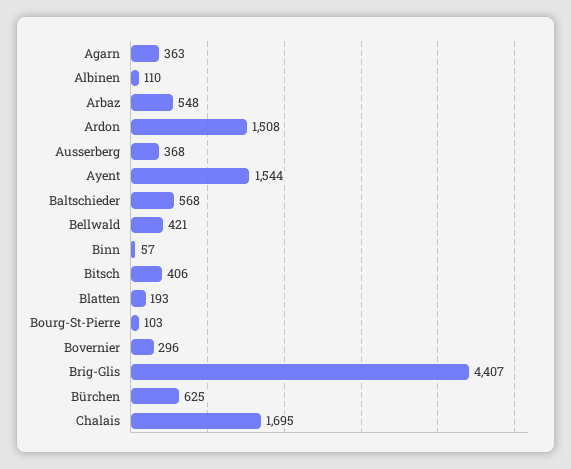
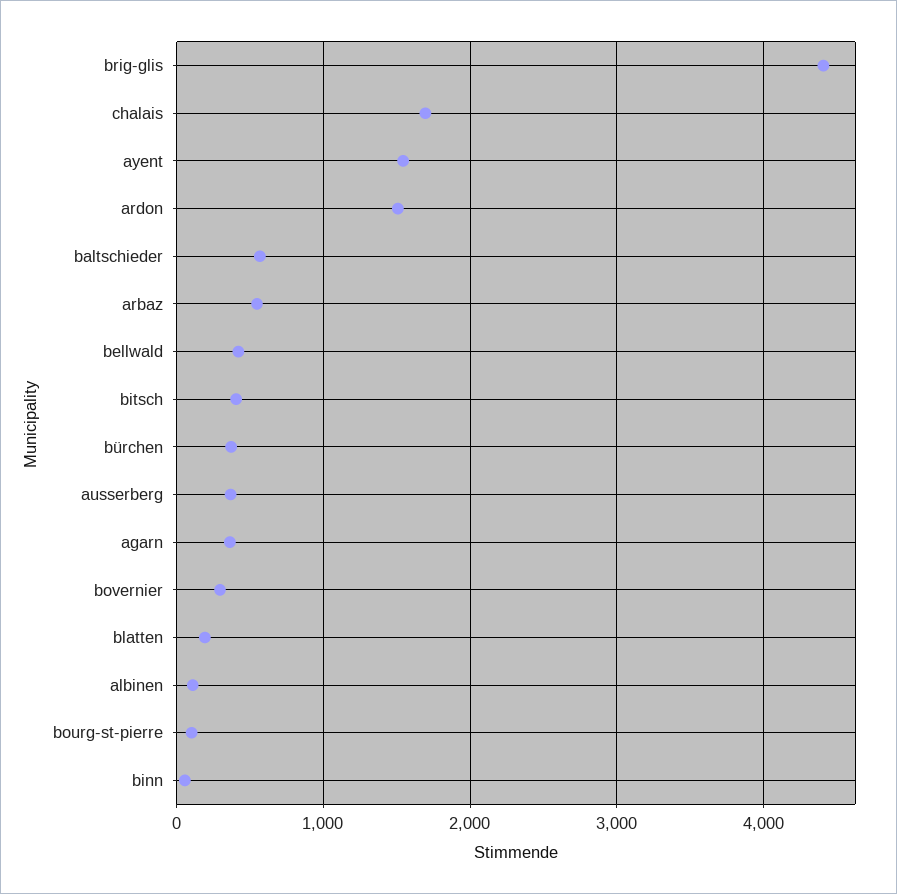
  {
    "Agarn": 363,
    "Albinen": 110,
    "Arbaz": 548,
    "Ardon": 1508,
    "Ausserberg": 368,
    "Ayent": 1544,
    "Baltschieder": 568,
    "Bellwald": 421,
    "Binn": 57,
    "Bitsch": 406,
    "Blatten": 193,
    "Bourg-St-Pierre": 103,
    "Bovernier": 296,
    "Brig-Glis": 4407,
-   "Bürchen": 625,
+   "Bürchen": 400,
    "Chalais": 1695
  }

